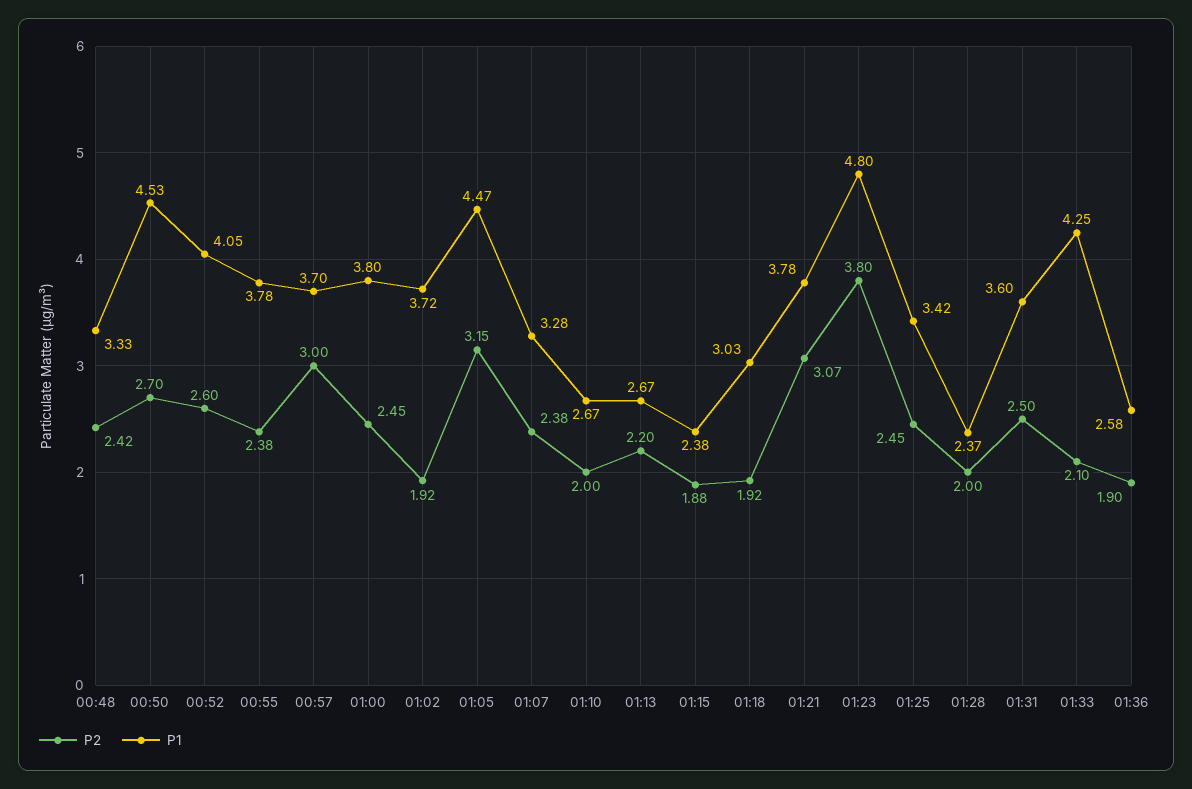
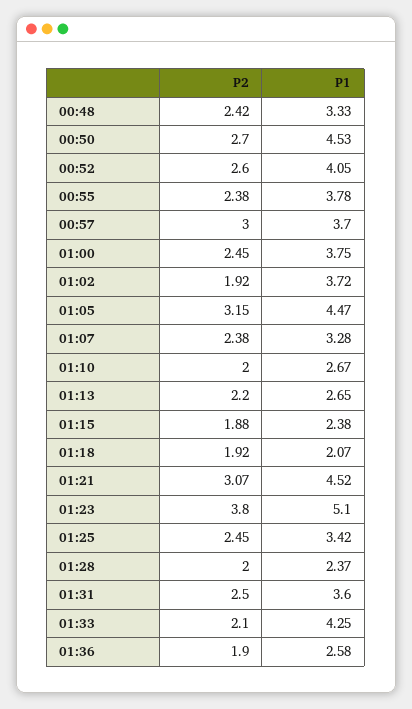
  {
    "P2": {
      "00:48": 2.42,
      "00:50": 2.7,
      "00:52": 2.6,
      "00:55": 2.38,
      "00:57": 3,
      "01:00": 2.45,
      "01:02": 1.92,
      "01:05": 3.15,
      "01:07": 2.38,
      "01:10": 2,
      "01:13": 2.2,
      "01:15": 1.88,
      "01:18": 1.92,
      "01:21": 3.07,
      "01:23": 3.8,
      "01:25": 2.45,
      "01:28": 2,
      "01:31": 2.5,
      "01:33": 2.1,
      "01:36": 1.9
    },
    "P1": {
      "00:48": 3.33,
      "00:50": 4.53,
      "00:52": 4.05,
      "00:55": 3.78,
      "00:57": 3.7,
-     "01:00": 3.8,
+     "01:00": 3.75,
      "01:02": 3.72,
      "01:05": 4.47,
      "01:07": 3.28,
      "01:10": 2.67,
-     "01:13": 2.67,
+     "01:13": 2.65,
      "01:15": 2.38,
-     "01:18": 3.03,
+     "01:18": 2.07,
-     "01:21": 3.78,
+     "01:21": 4.52,
-     "01:23": 4.8,
+     "01:23": 5.1,
      "01:25": 3.42,
      "01:28": 2.37,
      "01:31": 3.6,
      "01:33": 4.25,
      "01:36": 2.58
    }
  }

